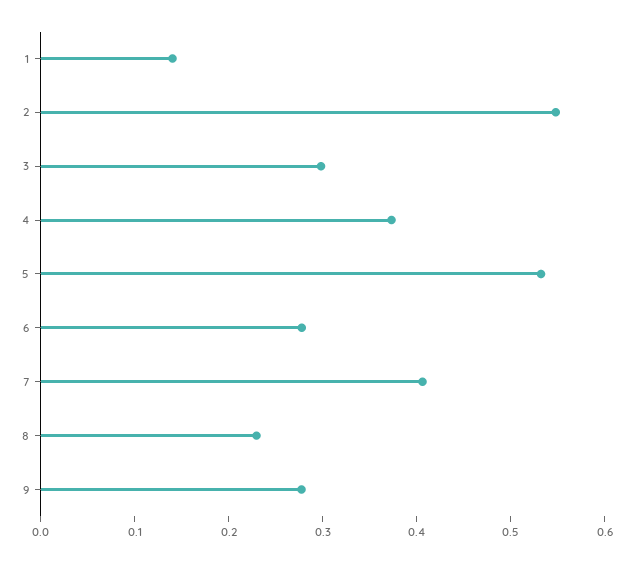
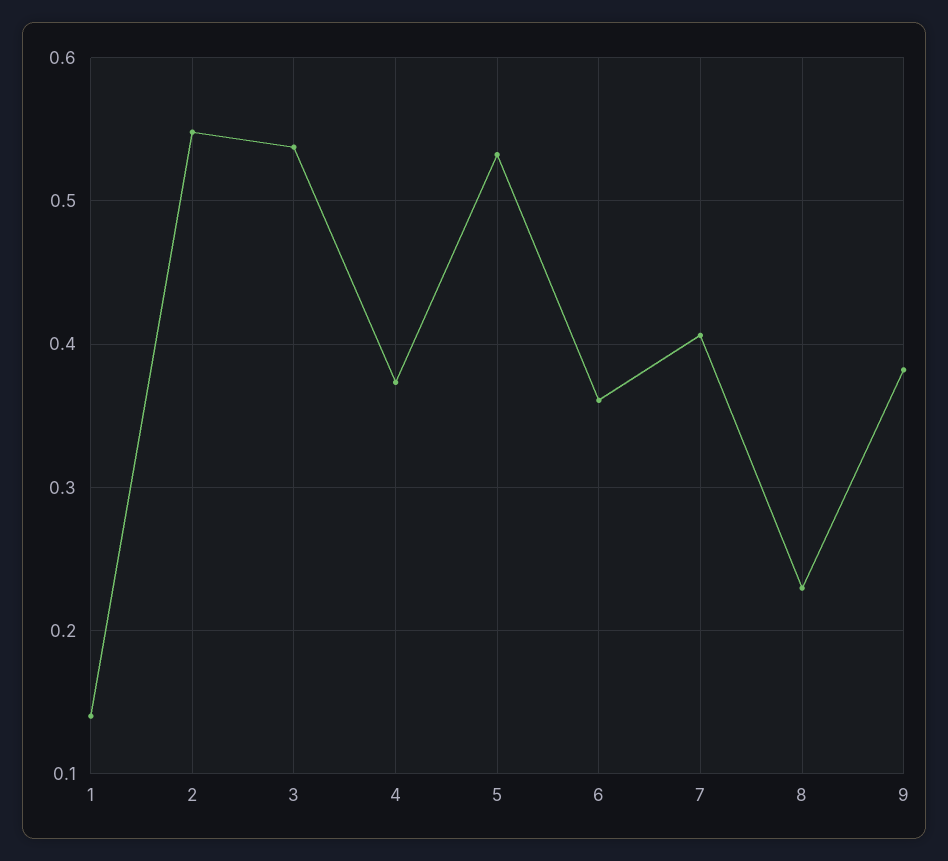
  {
    "1": 0.14,
    "2": 0.55,
-   "3": 0.3,
+   "3": 0.54,
    "4": 0.37,
    "5": 0.53,
-   "6": 0.28,
+   "6": 0.36,
    "7": 0.41,
    "8": 0.23,
-   "9": 0.28
+   "9": 0.38
  }

